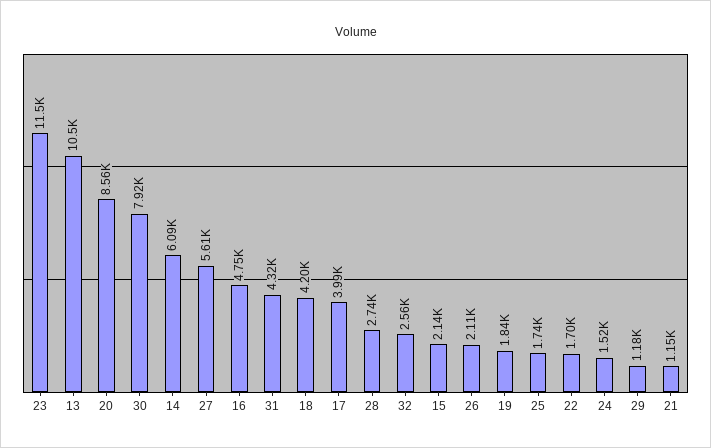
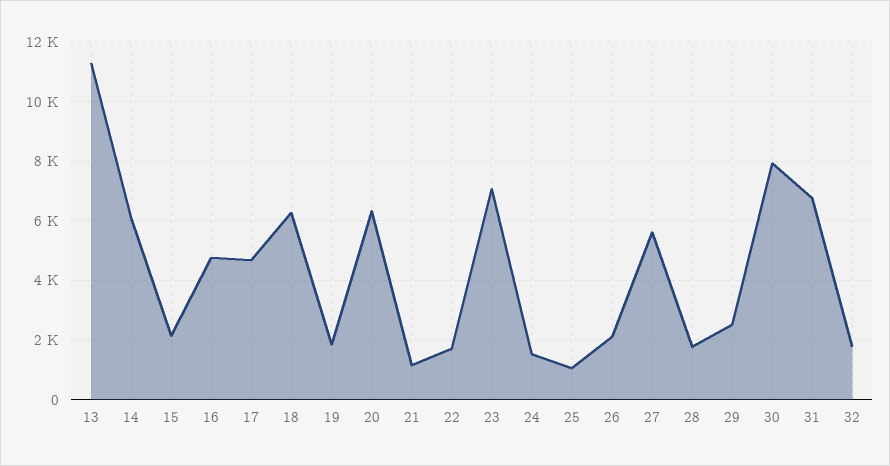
  {
-   "23": 11500,
+   "23": 7000,
-   "13": 10500,
+   "13": 11250,
-   "20": 8560,
+   "20": 6250,
    "30": 7920,
    "14": 6090,
    "27": 5610,
    "16": 4750,
-   "31": 4320,
+   "31": 6750,
-   "18": 4200,
+   "18": 6250,
-   "17": 3990,
+   "17": 4750,
-   "28": 2740,
+   "28": 1750,
-   "32": 2560,
+   "32": 1750,
    "15": 2140,
    "26": 2110,
    "19": 1840,
-   "25": 1740,
+   "25": 1000,
    "22": 1700,
    "24": 1520,
-   "29": 1180,
+   "29": 2500,
    "21": 1150
  }

